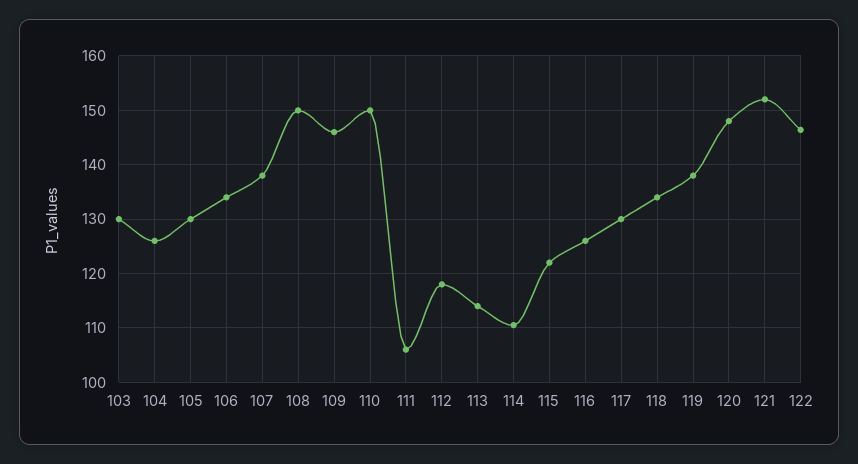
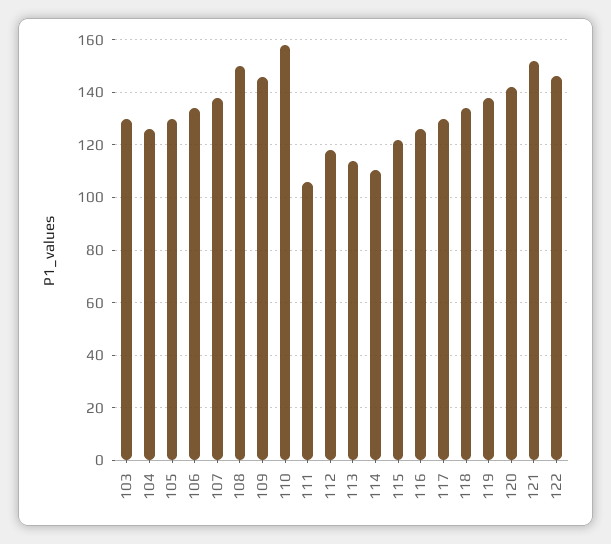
  {
    "103": 130,
    "104": 126,
    "105": 130,
    "106": 134,
    "107": 138,
    "108": 150,
    "109": 146,
-   "110": 150,
+   "110": 157.5,
    "111": 106,
    "112": 118,
    "113": 114,
    "114": 110,
    "115": 122,
    "116": 126,
    "117": 130,
    "118": 134,
    "119": 138,
-   "120": 148,
+   "120": 142.5,
    "121": 152,
    "122": 146
  }

